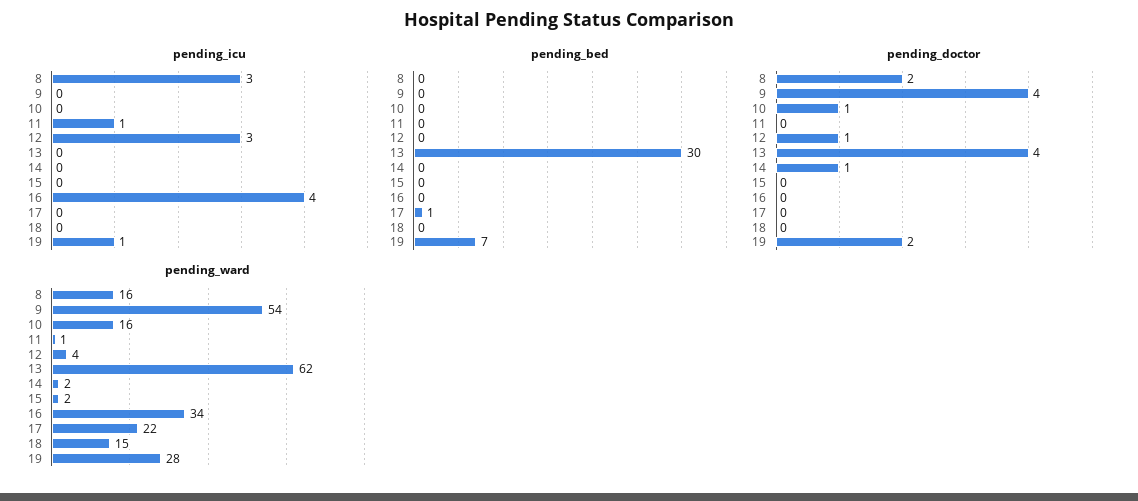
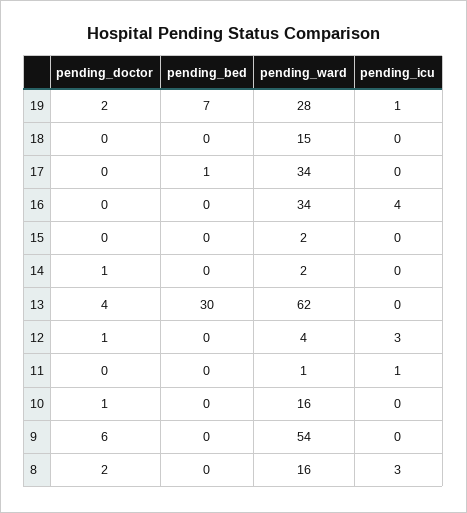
  {
    "pending_icu": {
      "8": 3,
      "9": 0,
      "10": 0,
      "11": 1,
      "12": 3,
      "13": 0,
      "14": 0,
      "15": 0,
      "16": 4,
      "17": 0,
      "18": 0,
      "19": 1
    },
    "pending_bed": {
      "8": 0,
      "9": 0,
      "10": 0,
      "11": 0,
      "12": 0,
      "13": 30,
      "14": 0,
      "15": 0,
      "16": 0,
      "17": 1,
      "18": 0,
      "19": 7
    },
    "pending_doctor": {
      "8": 2,
-     "9": 4,
+     "9": 6,
      "10": 1,
      "11": 0,
      "12": 1,
      "13": 4,
      "14": 1,
      "15": 0,
      "16": 0,
      "17": 0,
      "18": 0,
      "19": 2
    },
    "pending_ward": {
      "8": 16,
      "9": 54,
      "10": 16,
      "11": 1,
      "12": 4,
      "13": 62,
      "14": 2,
      "15": 2,
      "16": 34,
-     "17": 22,
+     "17": 34,
      "18": 15,
      "19": 28
    }
  }

